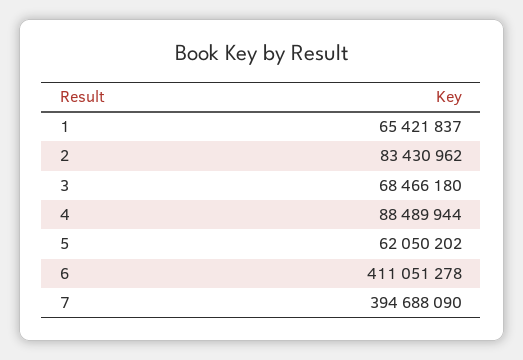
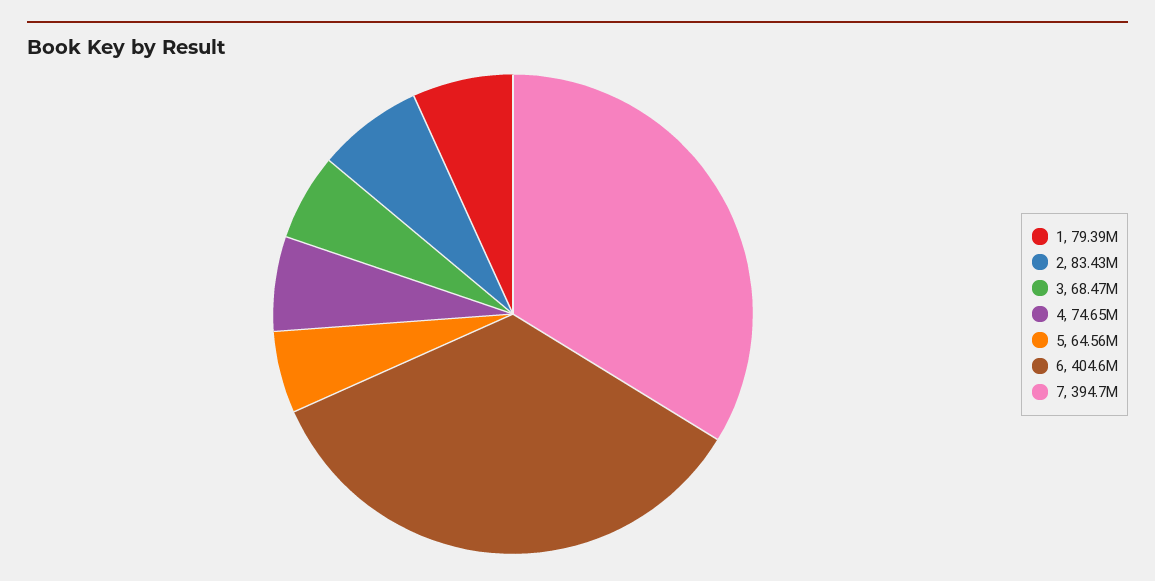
  {
-   "1": 65421837,
+   "1": 79390000,
    "2": 83430962,
    "3": 68466180,
-   "4": 88489944,
+   "4": 74650000,
-   "5": 62050202,
+   "5": 64560000,
-   "6": 411051278,
+   "6": 404600000,
    "7": 394688090
  }

